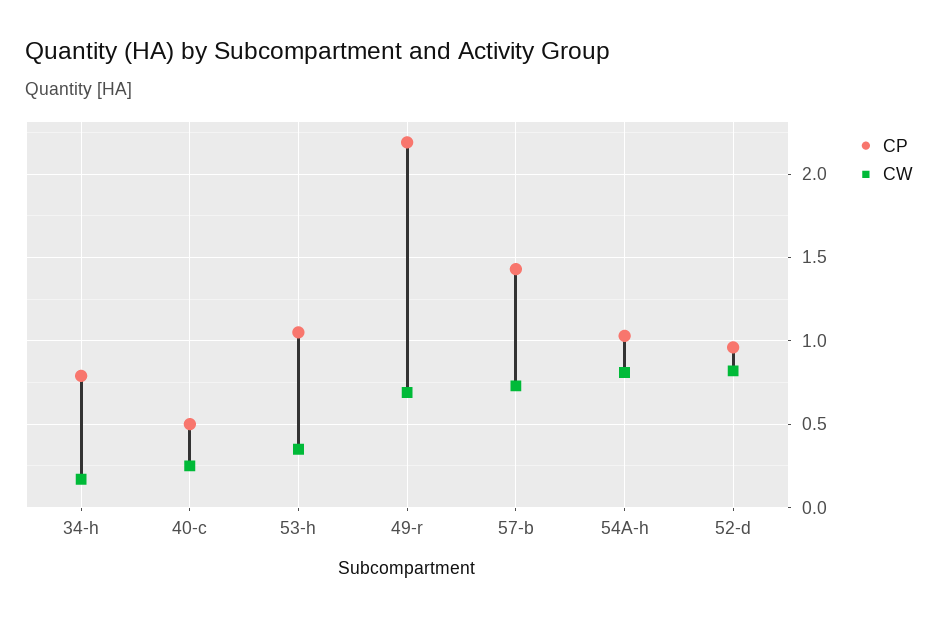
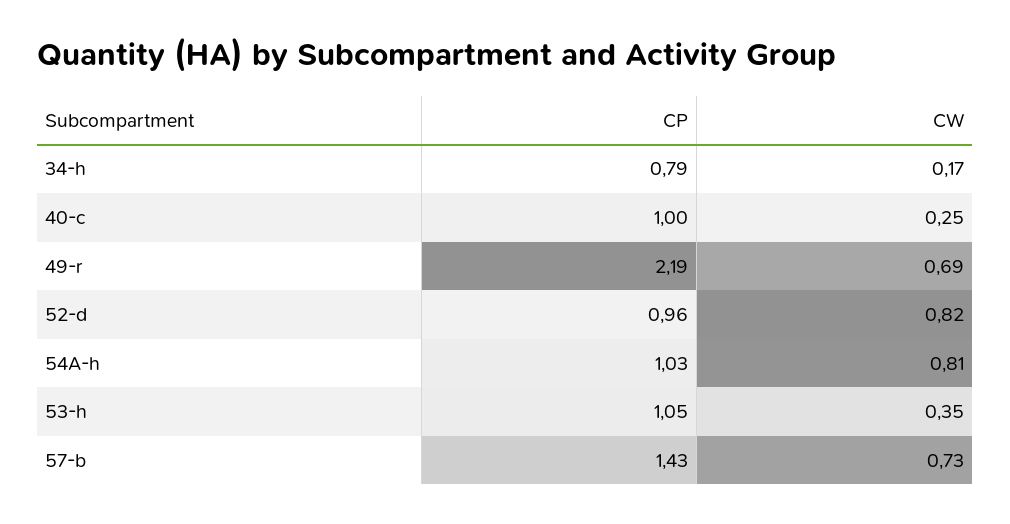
  {
    "CP": {
      "34-h": 0.79,
-     "40-c": 0.5,
+     "40-c": 1,
      "53-h": 1.05,
      "49-r": 2.19,
      "57-b": 1.43,
      "54A-h": 1.03,
      "52-d": 0.96
    },
    "CW": {
      "34-h": 0.17,
      "40-c": 0.25,
      "53-h": 0.35,
      "49-r": 0.69,
      "57-b": 0.73,
      "54A-h": 0.81,
      "52-d": 0.82
    }
  }

